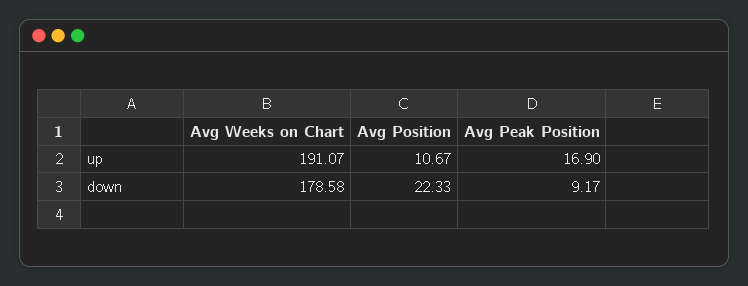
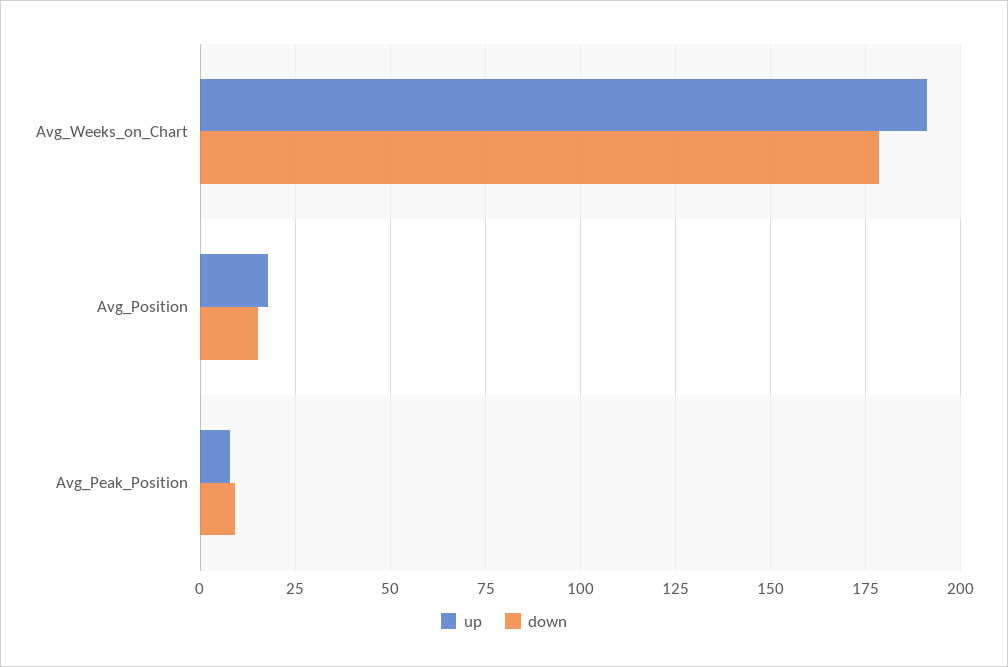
  {
    "up": {
      "Avg Weeks on Chart": 191.07,
-     "Avg Position": 10.67,
+     "Avg Position": 17.5,
-     "Avg Peak Position": 16.9
+     "Avg Peak Position": 7.5
    },
    "down": {
      "Avg Weeks on Chart": 178.58,
-     "Avg Position": 22.33,
+     "Avg Position": 15,
      "Avg Peak Position": 9.17
    }
  }

